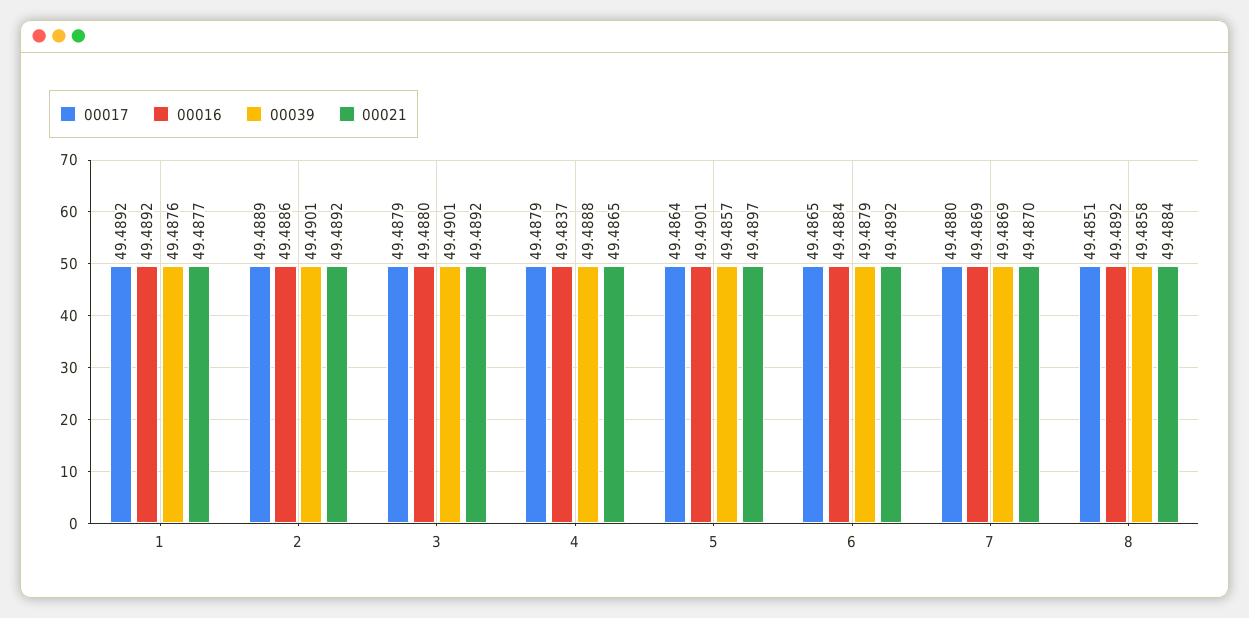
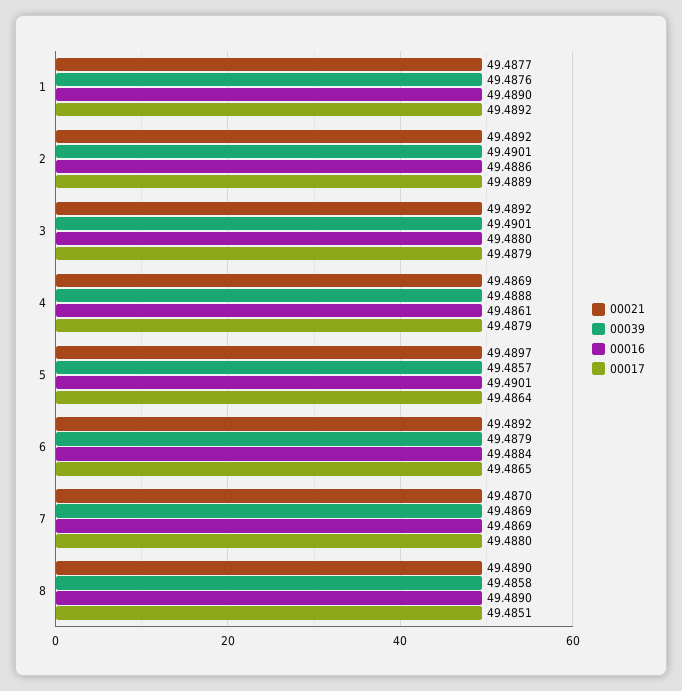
  {
    "00017": {
      "1": 49.4892,
      "2": 49.4889,
      "3": 49.4879,
      "4": 49.4879,
      "5": 49.4864,
      "6": 49.4865,
      "7": 49.488,
      "8": 49.4851
    },
    "00016": {
-     "1": 49.4892,
+     "1": 49.489,
      "2": 49.4886,
      "3": 49.488,
-     "4": 49.4837,
+     "4": 49.4861,
      "5": 49.4901,
      "6": 49.4884,
      "7": 49.4869,
-     "8": 49.4892
+     "8": 49.489
    },
    "00039": {
      "1": 49.4876,
      "2": 49.4901,
      "3": 49.4901,
      "4": 49.4888,
      "5": 49.4857,
      "6": 49.4879,
      "7": 49.4869,
      "8": 49.4858
    },
    "00021": {
      "1": 49.4877,
      "2": 49.4892,
      "3": 49.4892,
-     "4": 49.4865,
+     "4": 49.4869,
      "5": 49.4897,
      "6": 49.4892,
      "7": 49.487,
-     "8": 49.4884
+     "8": 49.489
    }
  }

